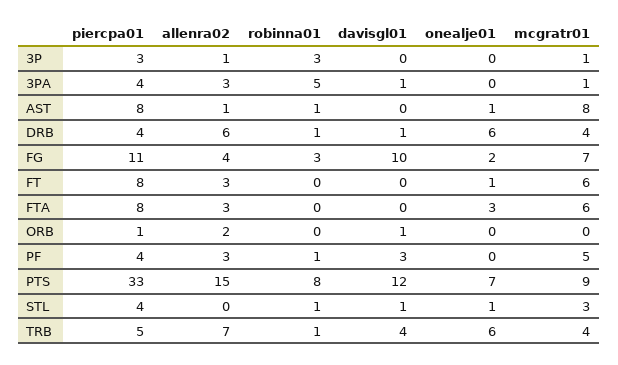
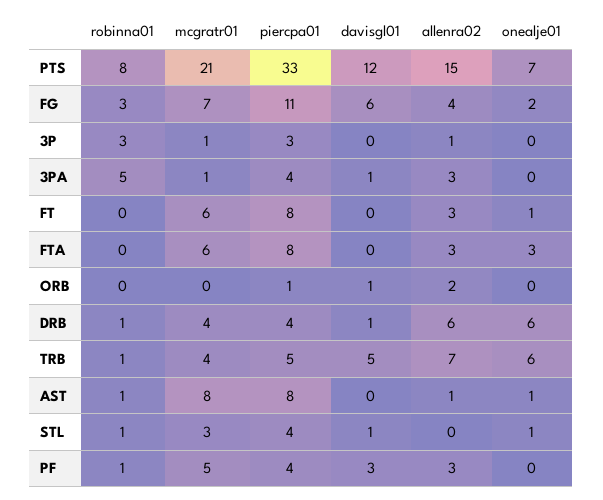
  {
    "piercpa01": {
      "3P": 3,
      "3PA": 4,
      "AST": 8,
      "DRB": 4,
      "FG": 11,
      "FT": 8,
      "FTA": 8,
      "ORB": 1,
      "PF": 4,
      "PTS": 33,
      "STL": 4,
      "TRB": 5
    },
    "allenra02": {
      "3P": 1,
      "3PA": 3,
      "AST": 1,
      "DRB": 6,
      "FG": 4,
      "FT": 3,
      "FTA": 3,
      "ORB": 2,
      "PF": 3,
      "PTS": 15,
      "STL": 0,
      "TRB": 7
    },
    "robinna01": {
      "3P": 3,
      "3PA": 5,
      "AST": 1,
      "DRB": 1,
      "FG": 3,
      "FT": 0,
      "FTA": 0,
      "ORB": 0,
      "PF": 1,
      "PTS": 8,
      "STL": 1,
      "TRB": 1
    },
    "davisgl01": {
      "3P": 0,
      "3PA": 1,
      "AST": 0,
      "DRB": 1,
-     "FG": 10,
+     "FG": 6,
      "FT": 0,
      "FTA": 0,
      "ORB": 1,
      "PF": 3,
      "PTS": 12,
      "STL": 1,
-     "TRB": 4
+     "TRB": 5
    },
    "onealje01": {
      "3P": 0,
      "3PA": 0,
      "AST": 1,
      "DRB": 6,
      "FG": 2,
      "FT": 1,
      "FTA": 3,
      "ORB": 0,
      "PF": 0,
      "PTS": 7,
      "STL": 1,
      "TRB": 6
    },
    "mcgratr01": {
      "3P": 1,
      "3PA": 1,
      "AST": 8,
      "DRB": 4,
      "FG": 7,
      "FT": 6,
      "FTA": 6,
      "ORB": 0,
      "PF": 5,
-     "PTS": 9,
+     "PTS": 21,
      "STL": 3,
      "TRB": 4
    }
  }

